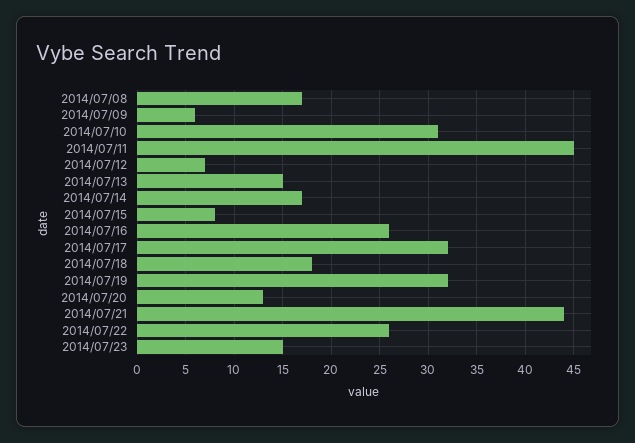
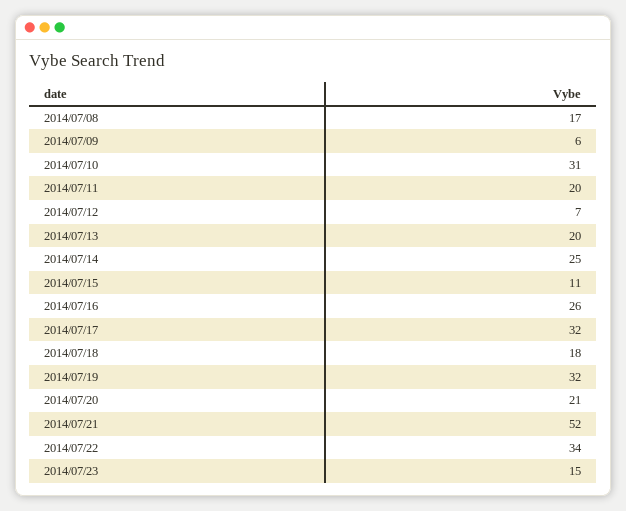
  {
    "2014/07/08": 17,
    "2014/07/09": 6,
    "2014/07/10": 31,
-   "2014/07/11": 45,
+   "2014/07/11": 20,
    "2014/07/12": 7,
-   "2014/07/13": 15,
+   "2014/07/13": 20,
-   "2014/07/14": 17,
+   "2014/07/14": 25,
-   "2014/07/15": 8,
+   "2014/07/15": 11,
    "2014/07/16": 26,
    "2014/07/17": 32,
    "2014/07/18": 18,
    "2014/07/19": 32,
-   "2014/07/20": 13,
+   "2014/07/20": 21,
-   "2014/07/21": 44,
+   "2014/07/21": 52,
-   "2014/07/22": 26,
+   "2014/07/22": 34,
    "2014/07/23": 15
  }

